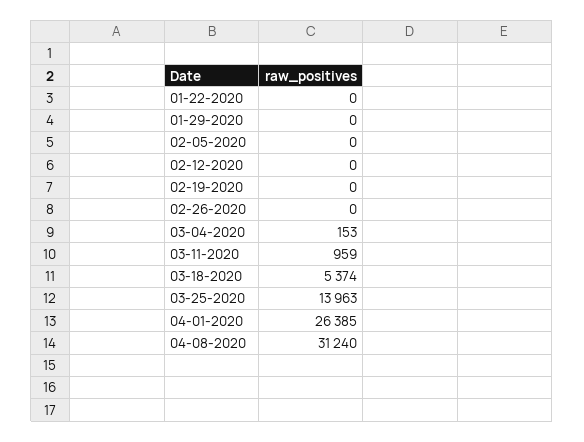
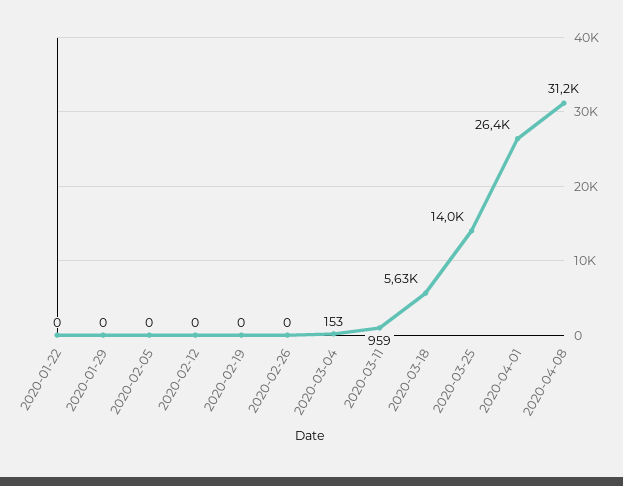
  {
    "01-22-2020": 0,
    "01-29-2020": 0,
    "02-05-2020": 0,
    "02-12-2020": 0,
    "02-19-2020": 0,
    "02-26-2020": 0,
    "03-04-2020": 153,
    "03-11-2020": 959,
-   "03-18-2020": 5374,
+   "03-18-2020": 5630,
    "03-25-2020": 13963,
    "04-01-2020": 26385,
    "04-08-2020": 31240
  }

